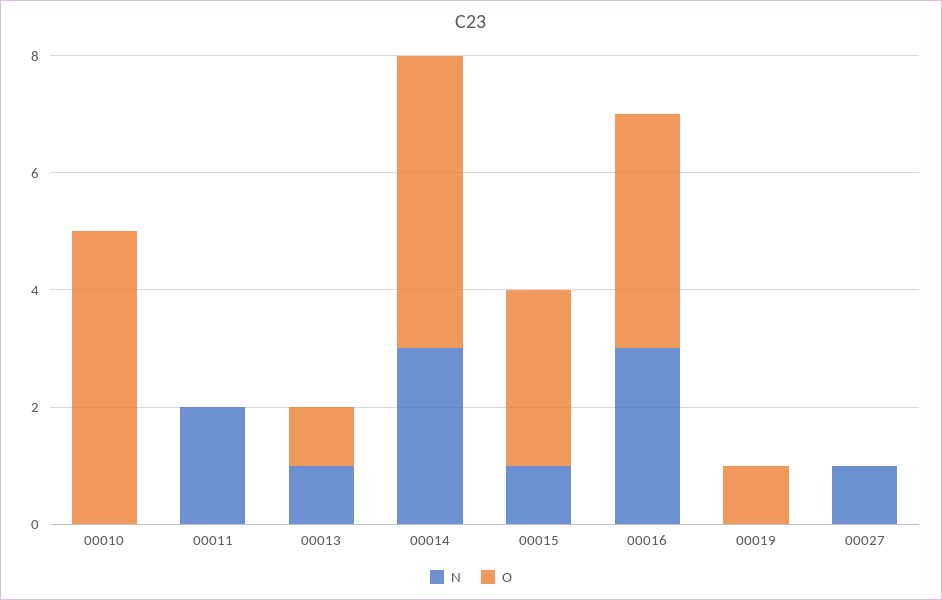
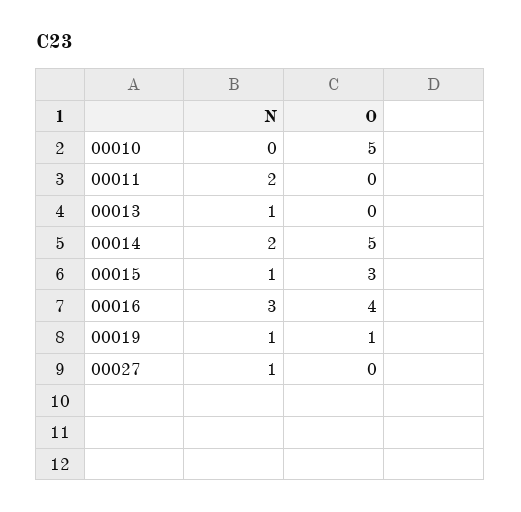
  {
    "N": {
      "00010": 0,
      "00011": 2,
      "00013": 1,
-     "00014": 3,
+     "00014": 2,
      "00015": 1,
      "00016": 3,
-     "00019": 0,
+     "00019": 1,
      "00027": 1
    },
    "O": {
      "00010": 5,
      "00011": 0,
-     "00013": 1,
+     "00013": 0,
      "00014": 5,
      "00015": 3,
      "00016": 4,
      "00019": 1,
      "00027": 0
    }
  }

